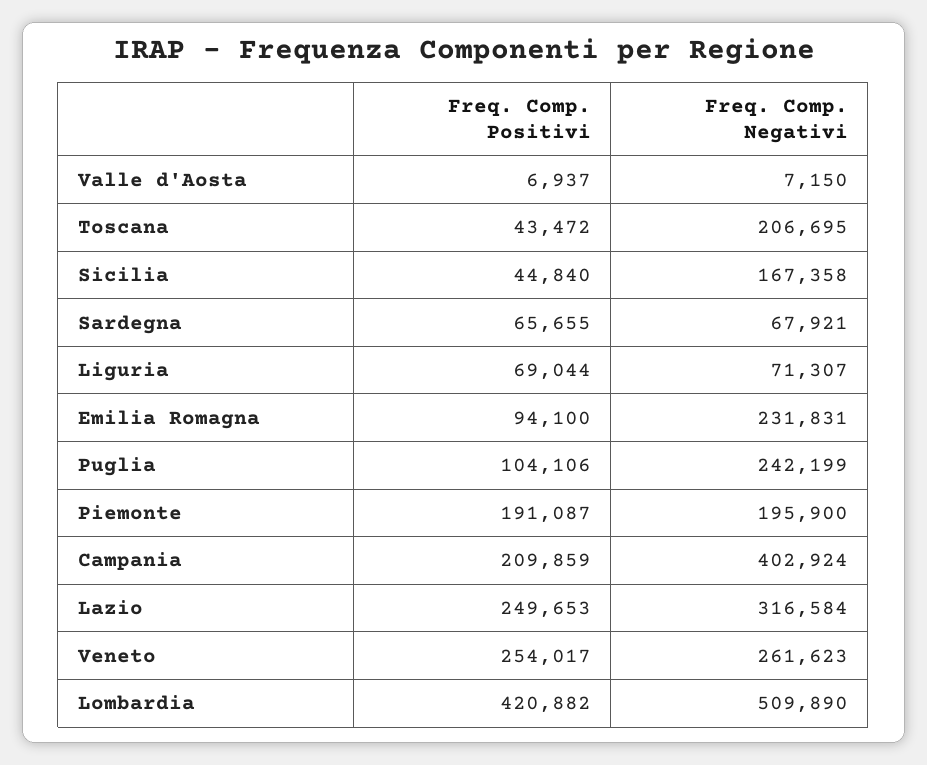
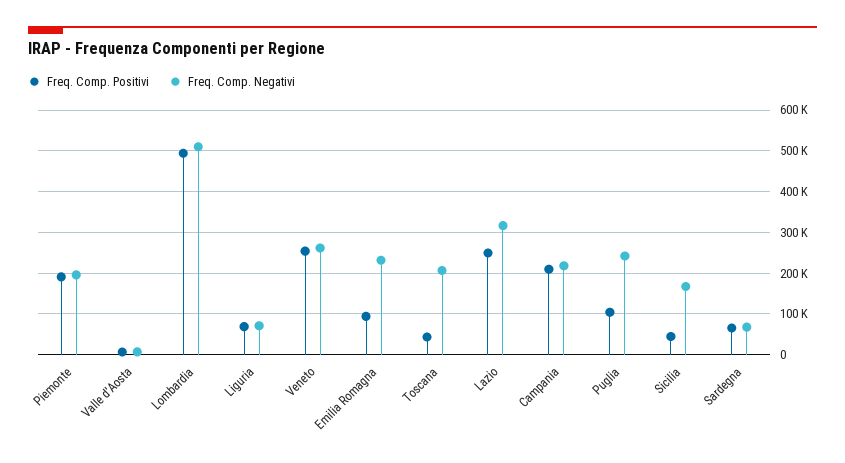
  {
    "Freq. Comp. Positivi": {
      "Valle d'Aosta": 6937,
      "Toscana": 43472,
      "Sicilia": 44840,
      "Sardegna": 65655,
      "Liguria": 69044,
      "Emilia Romagna": 94100,
      "Puglia": 104106,
      "Piemonte": 191087,
      "Campania": 209859,
      "Lazio": 249653,
      "Veneto": 254017,
-     "Lombardia": 420882
+     "Lombardia": 500000
    },
    "Freq. Comp. Negativi": {
      "Valle d'Aosta": 7150,
      "Toscana": 206695,
      "Sicilia": 167358,
      "Sardegna": 67921,
      "Liguria": 71307,
      "Emilia Romagna": 231831,
      "Puglia": 242199,
      "Piemonte": 195900,
-     "Campania": 402924,
+     "Campania": 220000,
      "Lazio": 316584,
      "Veneto": 261623,
      "Lombardia": 509890
    }
  }

